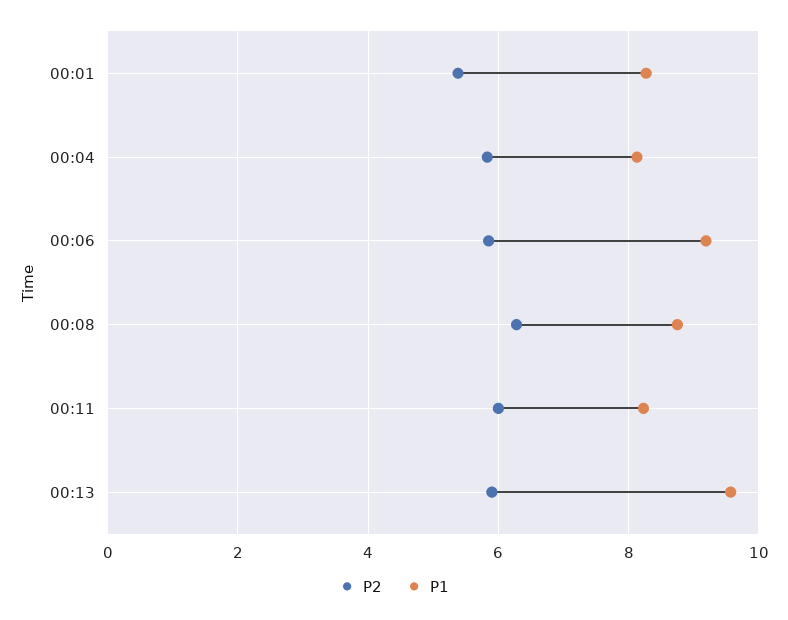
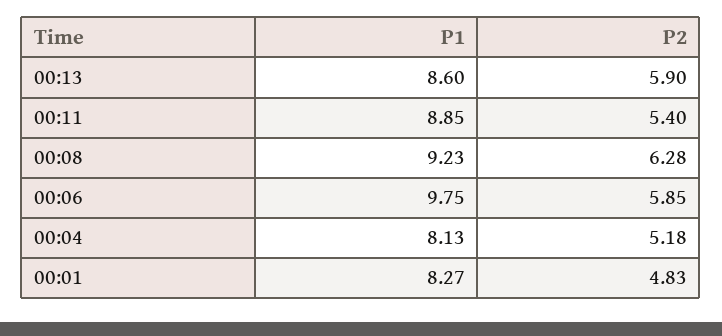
  {
    "P2": {
-     "00:01": 5.4,
+     "00:01": 4.83,
-     "00:04": 5.8,
+     "00:04": 5.18,
      "00:06": 5.85,
      "00:08": 6.28,
-     "00:11": 6,
+     "00:11": 5.4,
      "00:13": 5.9
    },
    "P1": {
      "00:01": 8.27,
      "00:04": 8.13,
-     "00:06": 9.2,
+     "00:06": 9.75,
-     "00:08": 8.8,
+     "00:08": 9.23,
-     "00:11": 8.2,
+     "00:11": 8.85,
-     "00:13": 9.6
+     "00:13": 8.6
    }
  }

